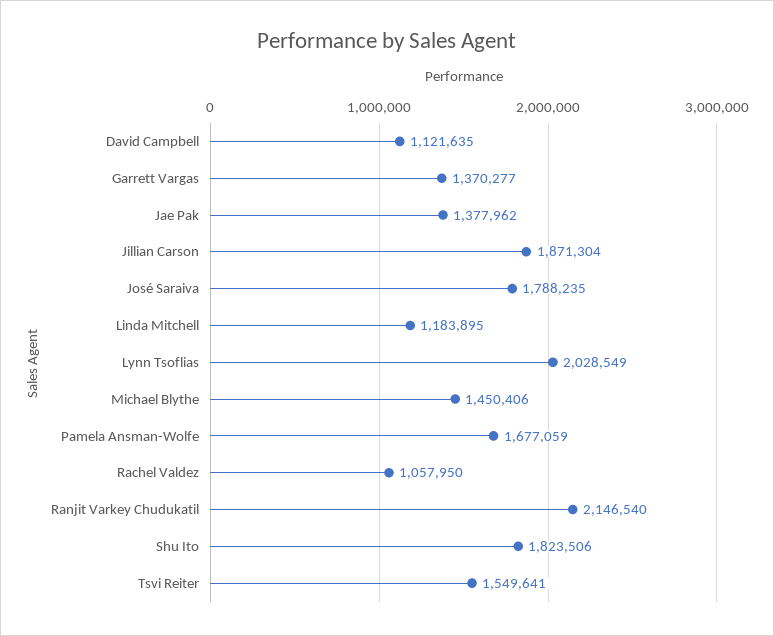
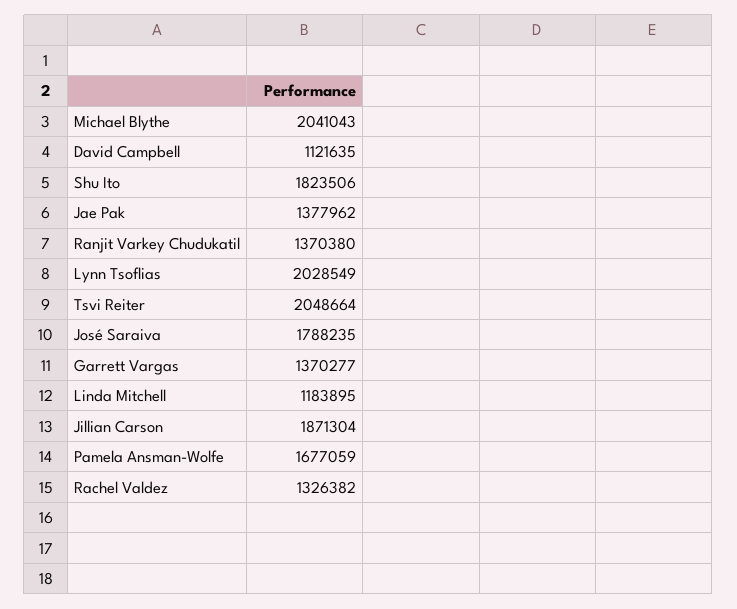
  {
    "David Campbell": 1121635,
    "Garrett Vargas": 1370277,
    "Jae Pak": 1377962,
    "Jillian Carson": 1871304,
    "José Saraiva": 1788235,
    "Linda Mitchell": 1183895,
    "Lynn Tsoflias": 2028549,
-   "Michael Blythe": 1450406,
+   "Michael Blythe": 2041043,
    "Pamela Ansman-Wolfe": 1677059,
-   "Rachel Valdez": 1057950,
+   "Rachel Valdez": 1326382,
-   "Ranjit Varkey Chudukatil": 2146540,
+   "Ranjit Varkey Chudukatil": 1370380,
    "Shu Ito": 1823506,
-   "Tsvi Reiter": 1549641
+   "Tsvi Reiter": 2048664
  }

